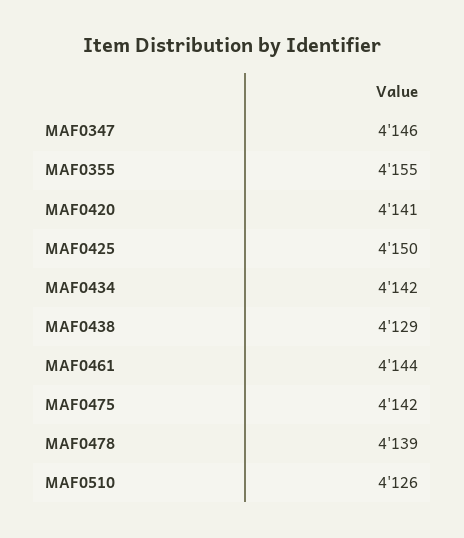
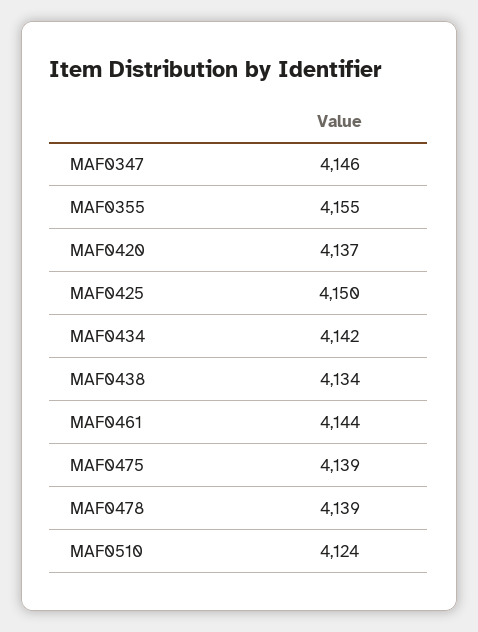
  {
    "MAF0347": 4146,
    "MAF0355": 4155,
-   "MAF0420": 4141,
+   "MAF0420": 4137,
    "MAF0425": 4150,
    "MAF0434": 4142,
-   "MAF0438": 4129,
+   "MAF0438": 4134,
    "MAF0461": 4144,
-   "MAF0475": 4142,
+   "MAF0475": 4139,
    "MAF0478": 4139,
-   "MAF0510": 4126
+   "MAF0510": 4124
  }

